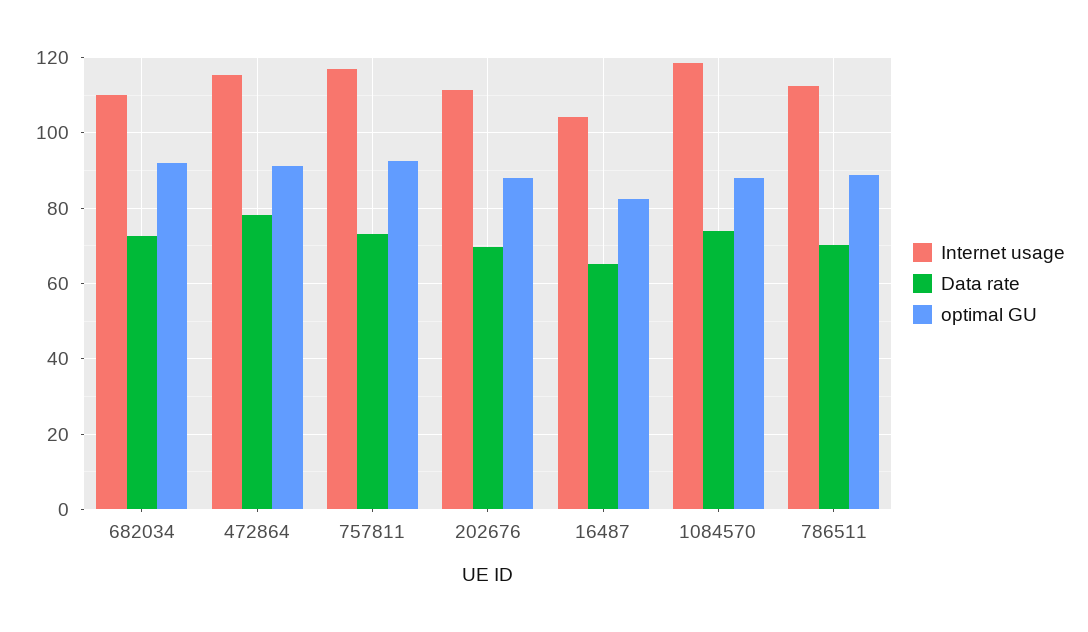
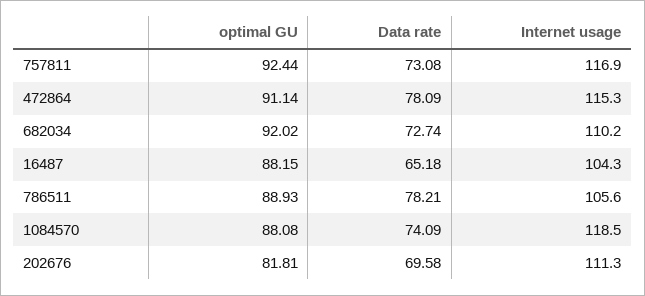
  {
    "Internet usage": {
      "682034": 110.2,
      "472864": 115.3,
      "757811": 116.9,
      "202676": 111.3,
      "16487": 104.3,
      "1084570": 118.5,
-     "786511": 112
+     "786511": 105.6
    },
    "Data rate": {
      "682034": 72.74,
      "472864": 78.09,
      "757811": 73.08,
      "202676": 69.58,
      "16487": 65.18,
      "1084570": 74.09,
-     "786511": 70
+     "786511": 78.21
    },
    "optimal GU": {
      "682034": 92.02,
      "472864": 91.14,
      "757811": 92.44,
-     "202676": 88,
+     "202676": 81.81,
-     "16487": 82,
+     "16487": 88.15,
      "1084570": 88.08,
      "786511": 88.93
    }
  }

